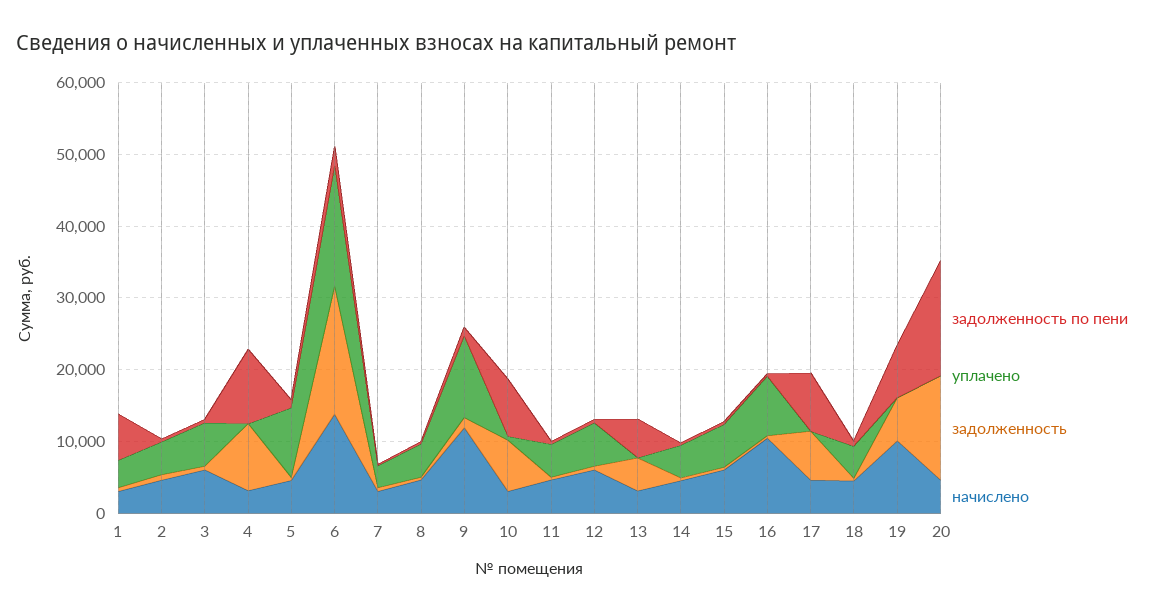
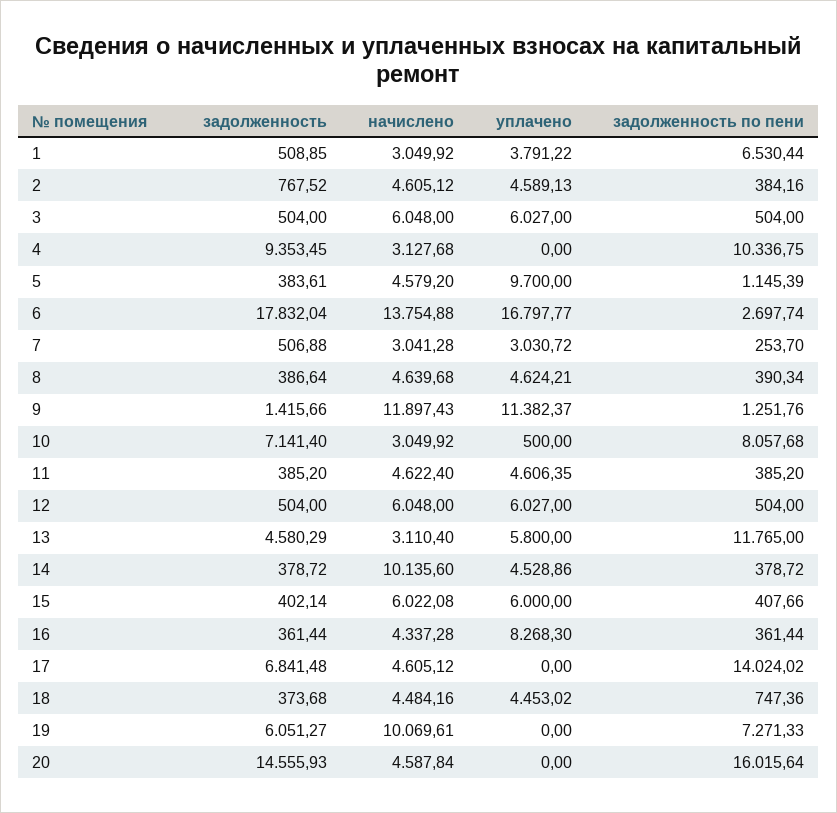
  {
    "задолженность по пени": {
      "1": 6530.44,
      "2": 384.16,
      "3": 504,
      "4": 10336.75,
      "5": 1145.39,
      "6": 2697.74,
      "7": 253.7,
      "8": 390.34,
      "9": 1251.76,
      "10": 8057.68,
      "11": 385.2,
      "12": 504,
-     "13": 6000,
+     "13": 11765,
      "14": 378.72,
      "15": 407.66,
      "16": 361.44,
-     "17": 8000,
+     "17": 14024.02,
      "18": 747.36,
      "19": 7271.33,
      "20": 16015.64
    },
    "уплачено": {
      "1": 3791.22,
      "2": 4589.13,
      "3": 6027,
      "4": 0,
      "5": 9700,
      "6": 16797.77,
      "7": 3030.72,
      "8": 4624.21,
      "9": 11382.37,
      "10": 500,
      "11": 4606.35,
      "12": 6027,
-     "13": 0,
+     "13": 5800,
      "14": 4528.86,
      "15": 6000,
      "16": 8268.3,
      "17": 0,
      "18": 4453.02,
      "19": 0,
      "20": 0
    },
    "задолженность": {
      "1": 508.85,
      "2": 767.52,
      "3": 504,
      "4": 9353.45,
      "5": 383.61,
      "6": 17832.04,
      "7": 506.88,
      "8": 386.64,
      "9": 1415.66,
      "10": 7141.4,
      "11": 385.2,
      "12": 504,
      "13": 4580.29,
      "14": 378.72,
      "15": 402.14,
      "16": 361.44,
      "17": 6841.48,
      "18": 373.68,
      "19": 6051.27,
      "20": 14555.93
    },
    "начислено": {
      "1": 3049.92,
      "2": 4605.12,
      "3": 6048,
      "4": 3127.68,
      "5": 4579.2,
      "6": 13754.88,
      "7": 3041.28,
      "8": 4639.68,
      "9": 11897.43,
      "10": 3049.92,
      "11": 4622.4,
      "12": 6048,
      "13": 3110.4,
-     "14": 4000,
+     "14": 10135.6,
      "15": 6022.08,
-     "16": 10000,
+     "16": 4337.28,
      "17": 4605.12,
      "18": 4484.16,
      "19": 10069.61,
      "20": 4587.84
    }
  }

